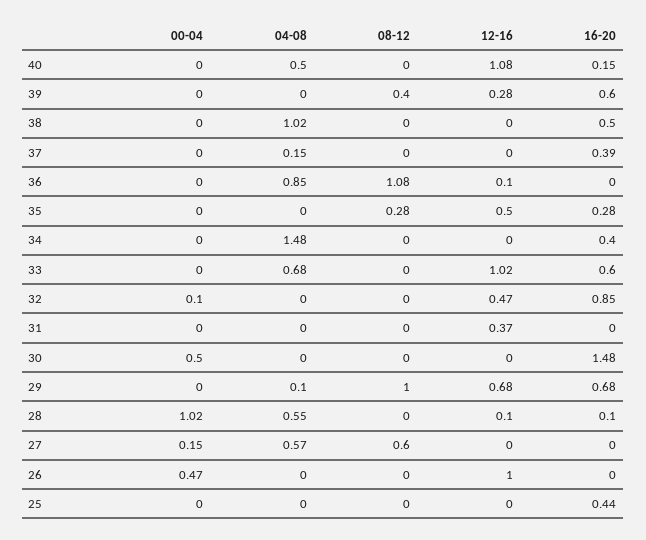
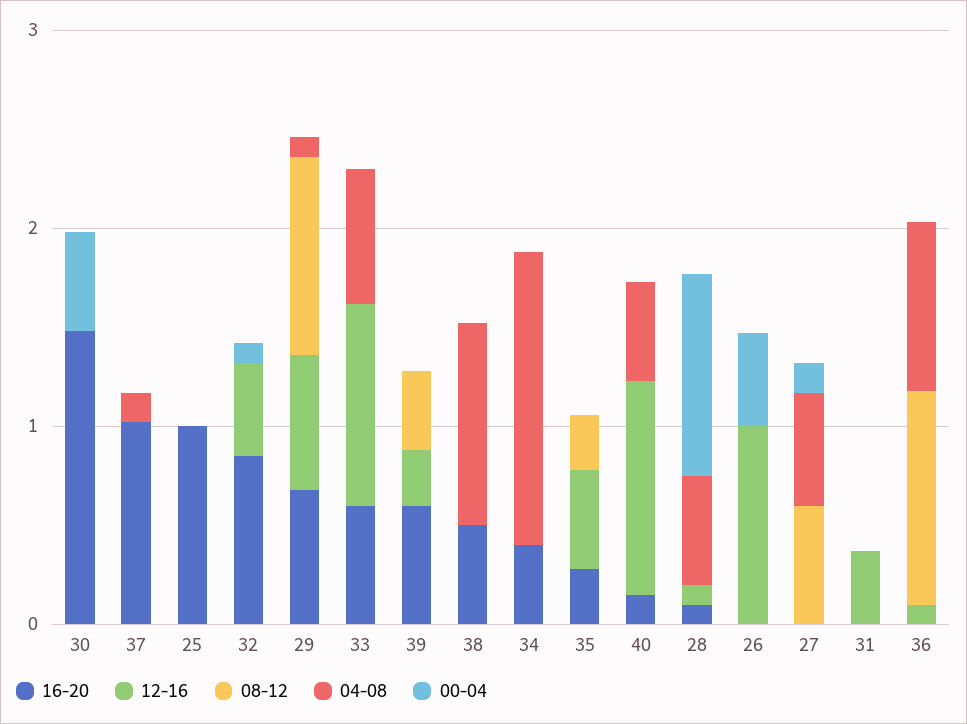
  {
    "00-04": {
      "40": 0,
      "39": 0,
      "38": 0,
      "37": 0,
      "36": 0,
      "35": 0,
      "34": 0,
      "33": 0,
      "32": 0.1,
      "31": 0,
      "30": 0.5,
      "29": 0,
      "28": 1.02,
      "27": 0.15,
      "26": 0.47,
      "25": 0
    },
    "04-08": {
      "40": 0.5,
      "39": 0,
      "38": 1.02,
      "37": 0.15,
      "36": 0.85,
      "35": 0,
      "34": 1.48,
      "33": 0.68,
      "32": 0,
      "31": 0,
      "30": 0,
      "29": 0.1,
      "28": 0.55,
      "27": 0.57,
      "26": 0,
      "25": 0
    },
    "08-12": {
      "40": 0,
      "39": 0.4,
      "38": 0,
      "37": 0,
      "36": 1.08,
      "35": 0.28,
      "34": 0,
      "33": 0,
      "32": 0,
      "31": 0,
      "30": 0,
      "29": 1,
      "28": 0,
      "27": 0.6,
      "26": 0,
      "25": 0
    },
    "12-16": {
      "40": 1.08,
      "39": 0.28,
      "38": 0,
      "37": 0,
      "36": 0.1,
      "35": 0.5,
      "34": 0,
      "33": 1.02,
      "32": 0.47,
      "31": 0.37,
      "30": 0,
      "29": 0.68,
      "28": 0.1,
      "27": 0,
      "26": 1,
      "25": 0
    },
    "16-20": {
      "40": 0.15,
      "39": 0.6,
      "38": 0.5,
-     "37": 0.39,
+     "37": 1,
      "36": 0,
      "35": 0.28,
      "34": 0.4,
      "33": 0.6,
      "32": 0.85,
      "31": 0,
      "30": 1.48,
      "29": 0.68,
      "28": 0.1,
      "27": 0,
      "26": 0,
-     "25": 0.44
+     "25": 1
    }
  }

